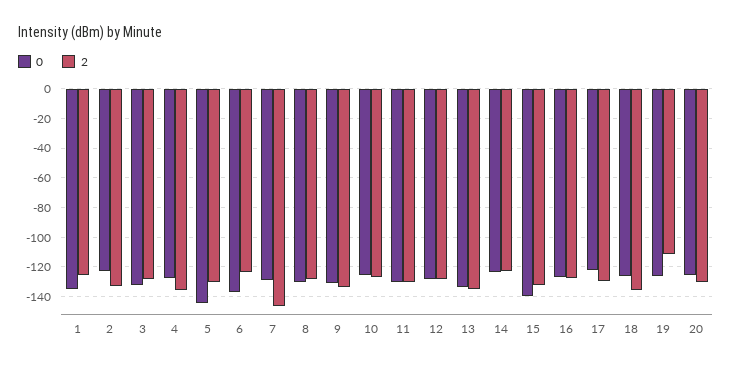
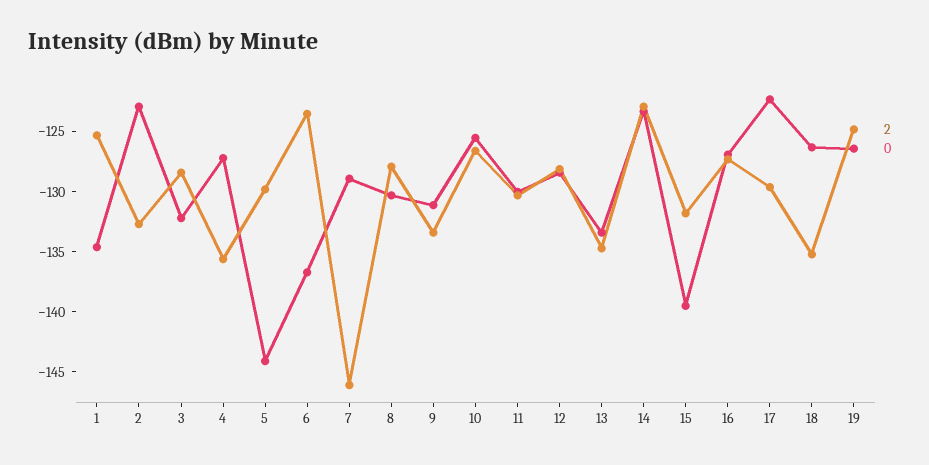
  {
    "0": {
      "1": -135,
      "2": -123,
      "3": -132,
      "4": -127,
      "5": -144,
      "6": -137,
      "7": -129,
      "8": -130,
      "9": -131,
      "10": -126,
      "11": -130,
      "12": -128,
      "13": -133,
      "14": -123,
      "15": -140,
      "16": -127,
      "17": -122,
      "18": -126,
-     "19": -126,
+     "19": -126
-     "20": -125
    },
    "2": {
      "1": -125,
      "2": -133,
      "3": -128,
      "4": -136,
      "5": -130,
      "6": -124,
      "7": -146,
      "8": -128,
      "9": -133,
      "10": -127,
      "11": -130,
      "12": -128,
      "13": -135,
      "14": -123,
      "15": -132,
      "16": -127,
      "17": -130,
      "18": -135,
-     "19": -110,
+     "19": -125
-     "20": -130
    }
  }

